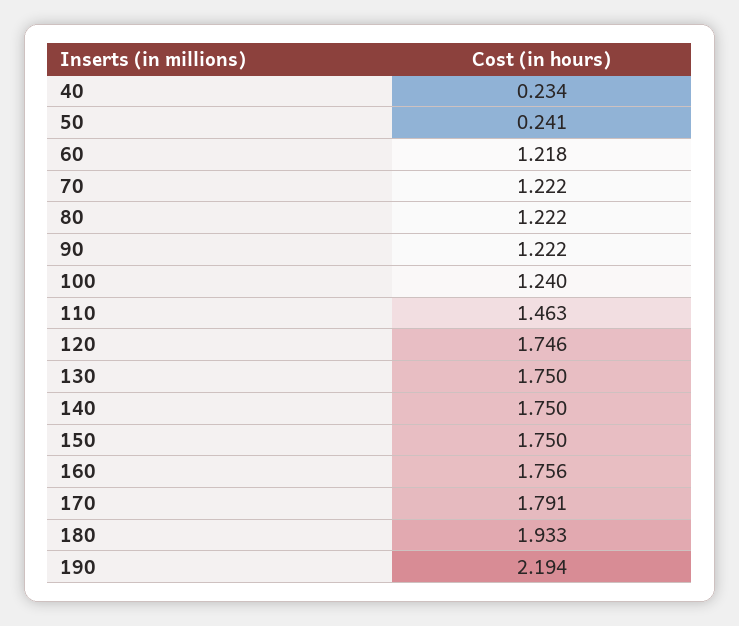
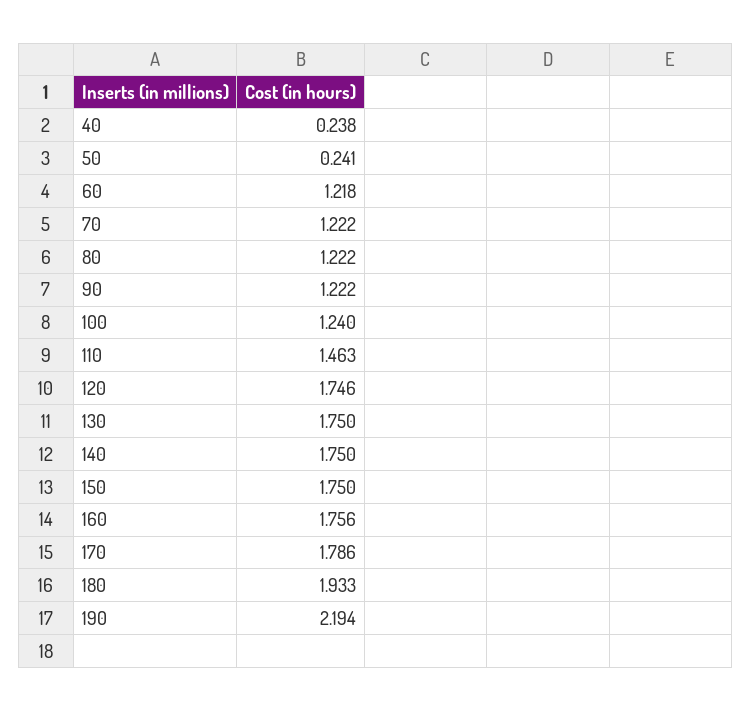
  {
-   "40": 0.234,
+   "40": 0.238,
    "50": 0.241,
    "60": 1.218,
    "70": 1.222,
    "80": 1.222,
    "90": 1.222,
    "100": 1.24,
    "110": 1.463,
    "120": 1.746,
    "130": 1.75,
    "140": 1.75,
    "150": 1.75,
    "160": 1.756,
-   "170": 1.791,
+   "170": 1.786,
    "180": 1.933,
    "190": 2.194
  }

